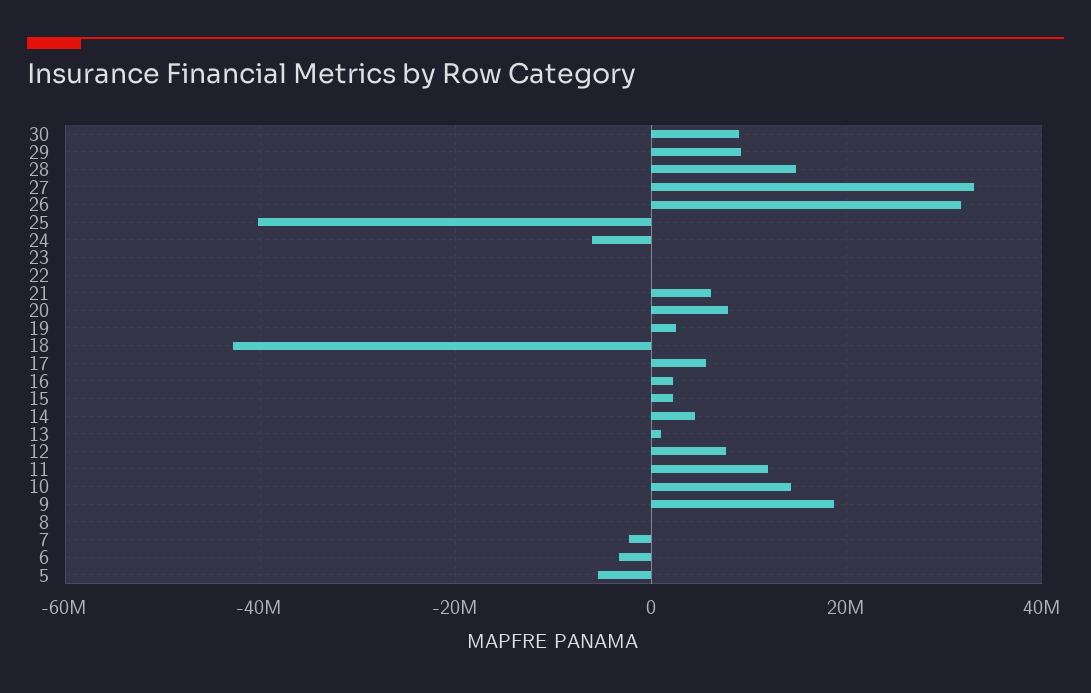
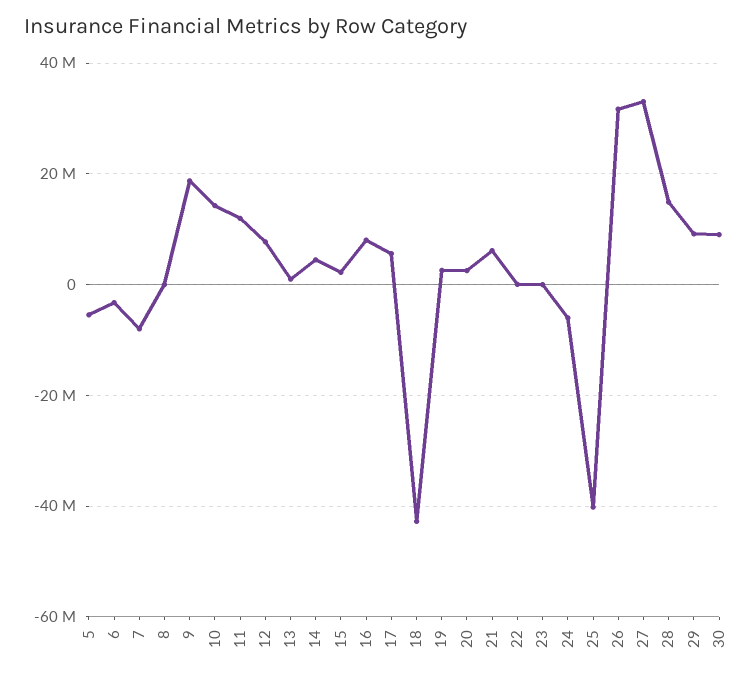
  {
    "30": 10000000,
    "29": 10000000,
    "28": 14000000,
    "27": 34000000,
    "26": 32000000,
    "25": -40000000,
    "24": -6000000,
    "23": 0,
    "22": 0,
    "21": 6000000,
-   "20": 8000000,
+   "20": 2000000,
    "19": 2000000,
    "18": -42000000,
    "17": 6000000,
-   "16": 2000000,
+   "16": 8000000,
    "15": 2000000,
    "14": 4000000,
    "13": 0,
    "12": 8000000,
    "11": 12000000,
    "10": 14000000,
    "9": 18000000,
    "8": 0,
-   "7": -2000000,
+   "7": -8000000,
    "6": -4000000,
    "5": -6000000
  }

